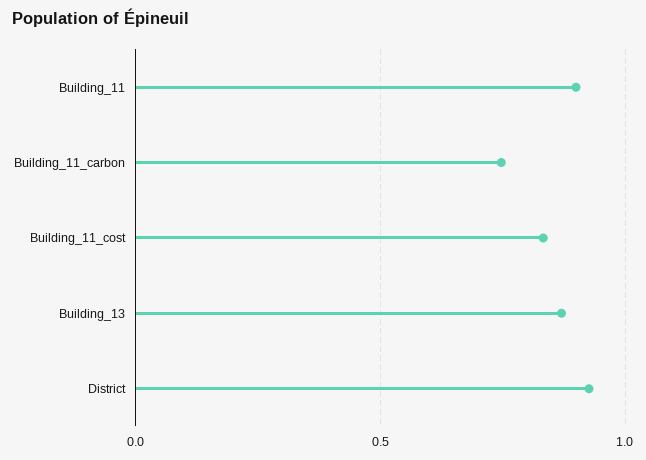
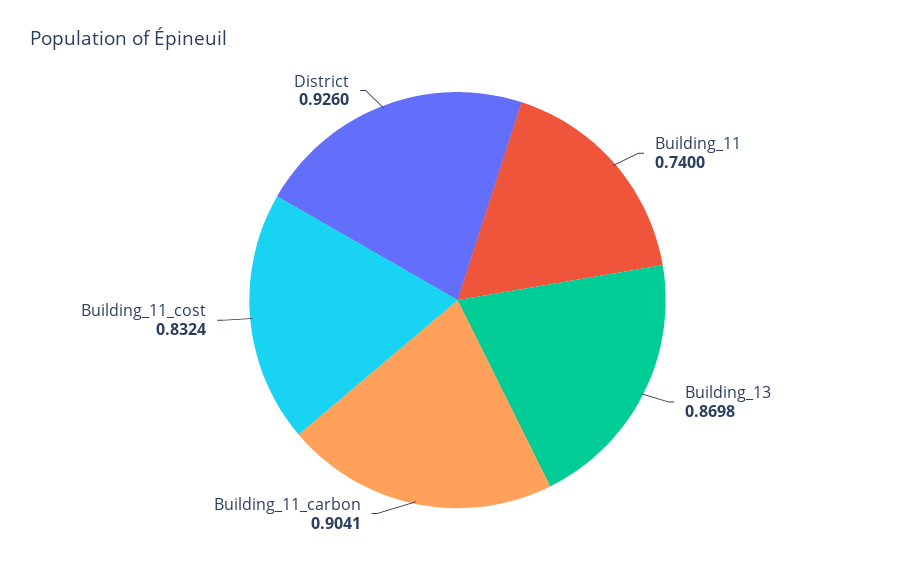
  {
-   "Building_11": 0.9,
+   "Building_11": 0.74,
-   "Building_11_carbon": 0.75,
+   "Building_11_carbon": 0.9041,
    "Building_11_cost": 0.8324,
    "Building_13": 0.8698,
    "District": 0.926
  }

